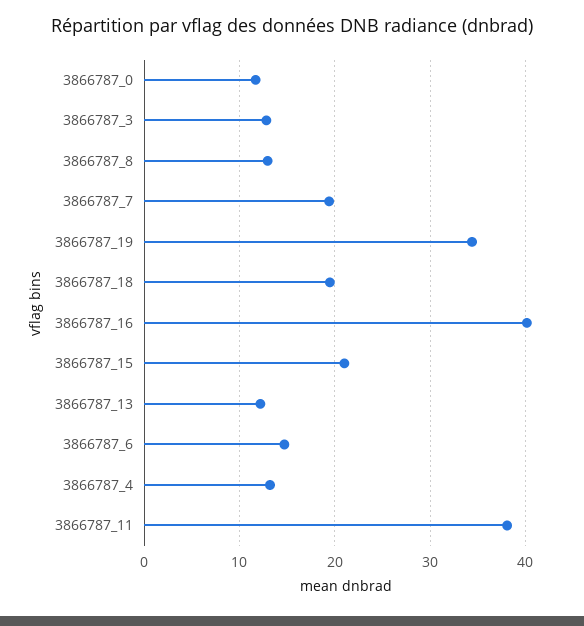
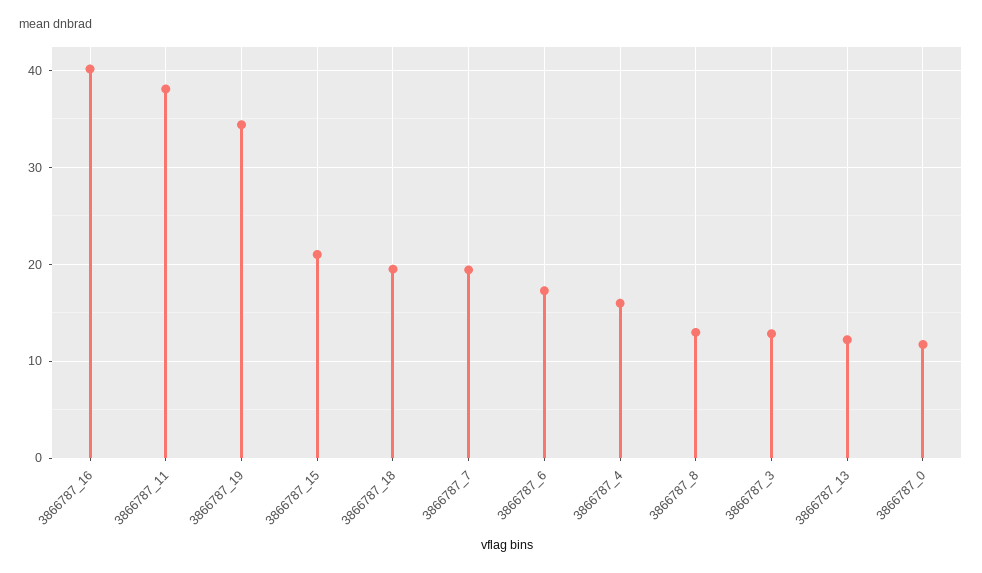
  {
    "3866787_0": 12,
    "3866787_3": 13,
    "3866787_8": 13,
    "3866787_7": 19,
    "3866787_19": 34,
    "3866787_18": 19,
    "3866787_16": 40,
    "3866787_15": 21,
    "3866787_13": 12,
-   "3866787_6": 15,
+   "3866787_6": 17,
-   "3866787_4": 13,
+   "3866787_4": 16,
    "3866787_11": 38
  }

